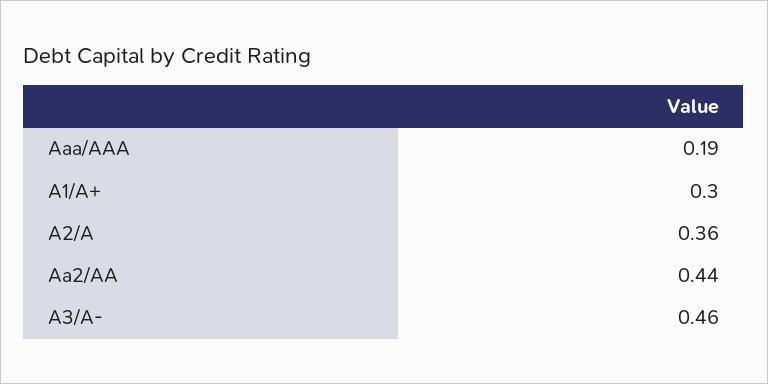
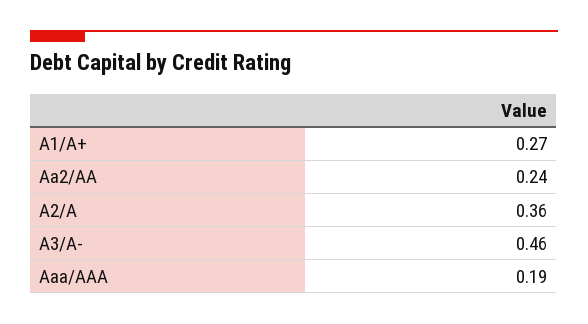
  {
    "Aaa/AAA": 0.19,
-   "A1/A+": 0.3,
+   "A1/A+": 0.27,
    "A2/A": 0.36,
-   "Aa2/AA": 0.44,
+   "Aa2/AA": 0.24,
    "A3/A-": 0.46
  }

